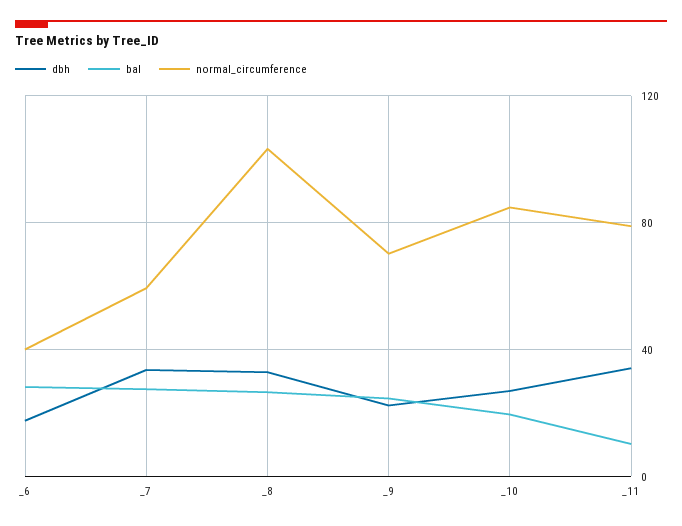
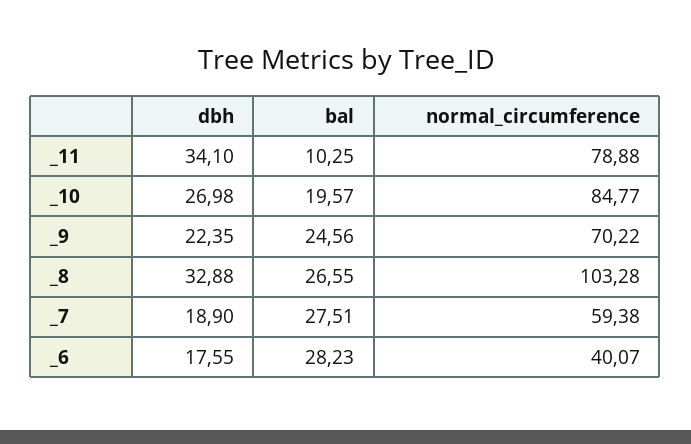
  {
    "dbh": {
      "_6": 17.55,
-     "_7": 35,
+     "_7": 18.9,
      "_8": 32.88,
      "_9": 22.35,
      "_10": 26.98,
      "_11": 34.1
    },
    "bal": {
      "_6": 28.23,
      "_7": 27.51,
      "_8": 26.55,
      "_9": 24.56,
      "_10": 19.57,
      "_11": 10.25
    },
    "normal_circumference": {
      "_6": 40.07,
      "_7": 59.38,
      "_8": 103.28,
      "_9": 70.22,
      "_10": 84.77,
      "_11": 78.88
    }
  }

